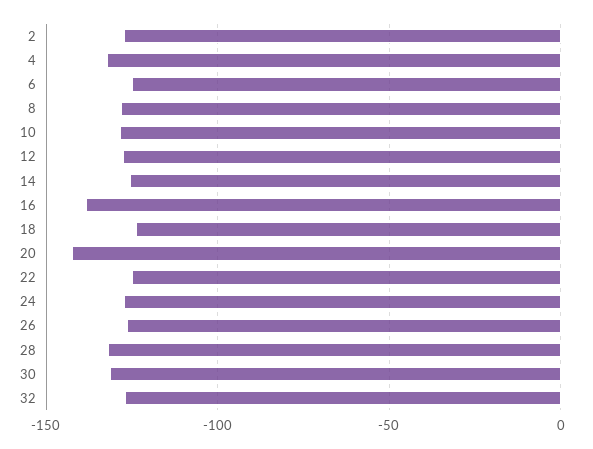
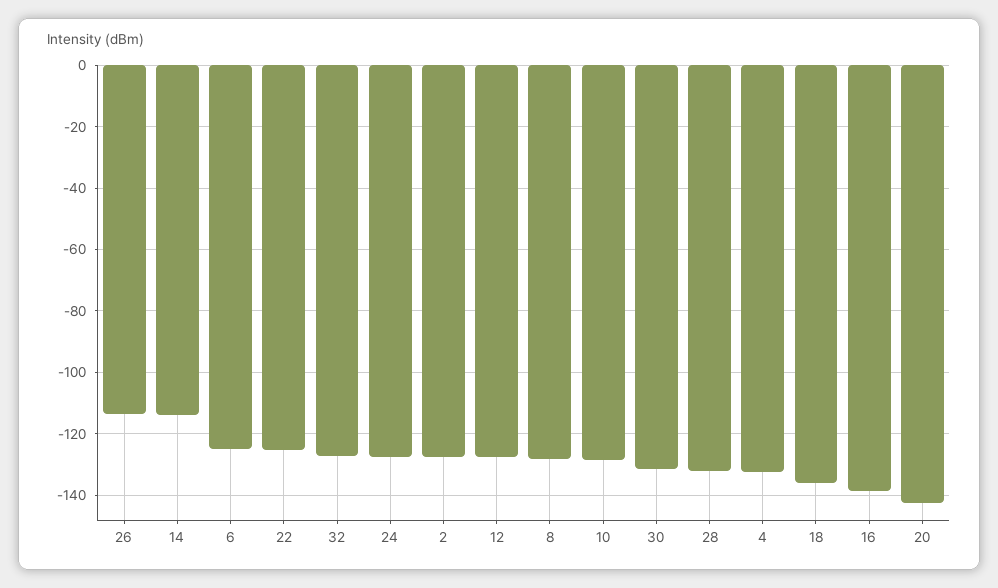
  {
    "2": -128,
    "4": -132,
    "6": -126,
    "8": -128,
    "10": -128,
    "12": -128,
-   "14": -125,
+   "14": -114,
    "16": -138,
-   "18": -125,
+   "18": -136,
    "20": -142,
    "22": -126,
    "24": -128,
-   "26": -125,
+   "26": -114,
    "28": -132,
    "30": -132,
    "32": -128
  }

